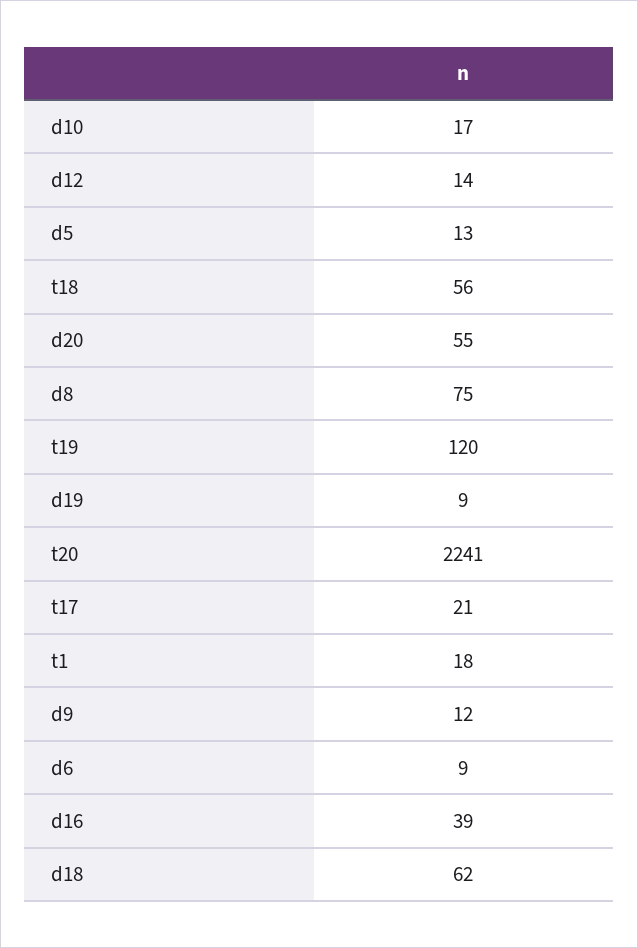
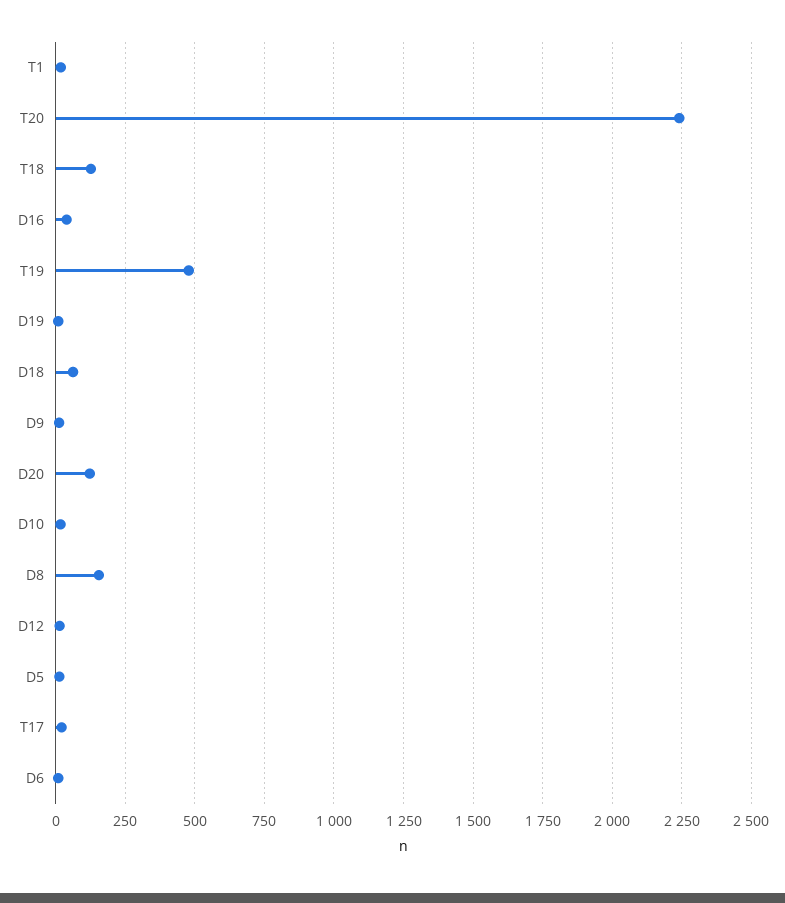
  {
    "d10": 17,
    "d12": 14,
    "d5": 13,
-   "t18": 56,
+   "t18": 125,
-   "d20": 55,
+   "d20": 125,
-   "d8": 75,
+   "d8": 150,
-   "t19": 120,
+   "t19": 475,
    "d19": 9,
    "t20": 2241,
    "t17": 21,
    "t1": 18,
    "d9": 12,
    "d6": 9,
    "d16": 39,
    "d18": 62
  }

